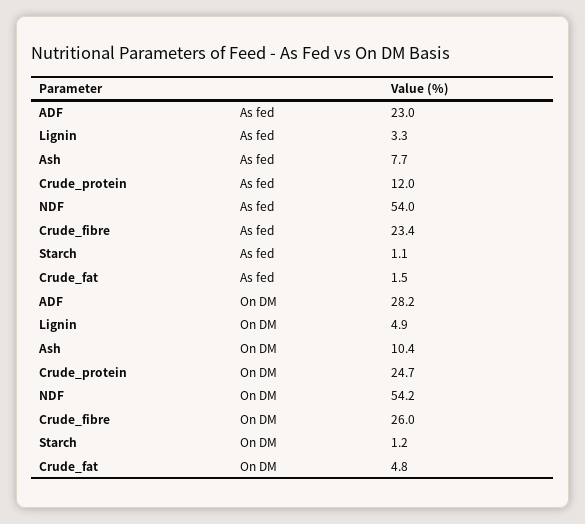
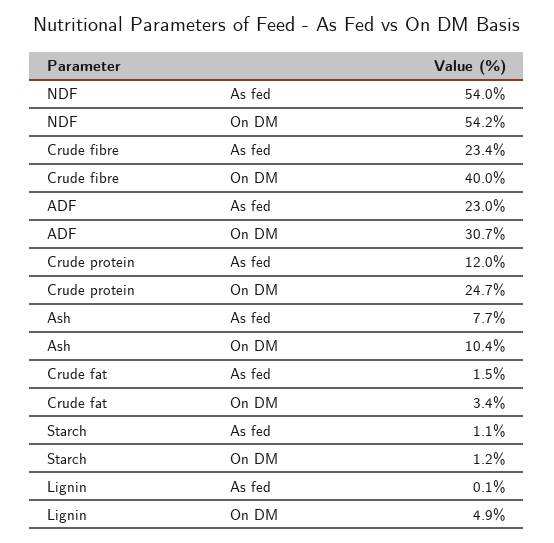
  {
    "ADF": {
      "As fed": 23,
-     "On DM": 28.2
+     "On DM": 30.7
    },
    "Lignin": {
-     "As fed": 3.3,
+     "As fed": 0.1,
      "On DM": 4.9
    },
    "Ash": {
      "As fed": 7.7,
      "On DM": 10.4
    },
    "Crude_protein": {
      "As fed": 12,
      "On DM": 24.7
    },
    "NDF": {
      "As fed": 54,
      "On DM": 54.2
    },
    "Crude_fibre": {
      "As fed": 23.4,
-     "On DM": 26
+     "On DM": 40
    },
    "Starch": {
      "As fed": 1.1,
      "On DM": 1.2
    },
    "Crude_fat": {
      "As fed": 1.5,
-     "On DM": 4.8
+     "On DM": 3.4
    }
  }

